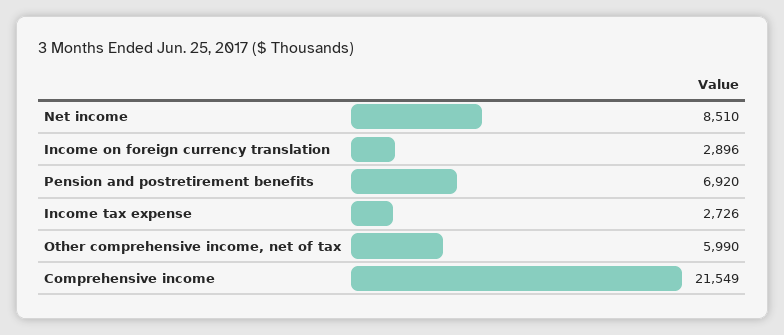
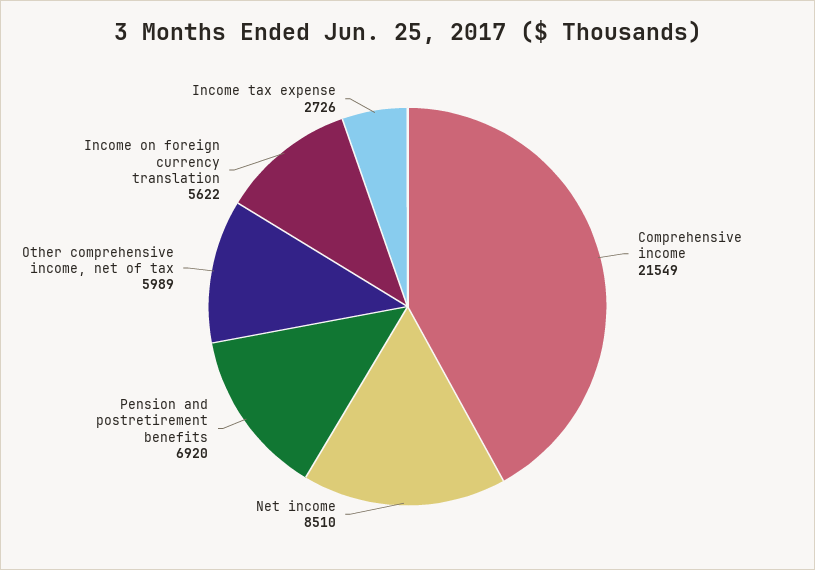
  {
    "Net income": 8510,
-   "Income on foreign currency translation": 2896,
+   "Income on foreign currency translation": 5622,
    "Pension and postretirement benefits": 6920,
    "Income tax expense": 2726,
-   "Other comprehensive income, net of tax": 5990,
+   "Other comprehensive income, net of tax": 5989,
    "Comprehensive income": 21549
  }

